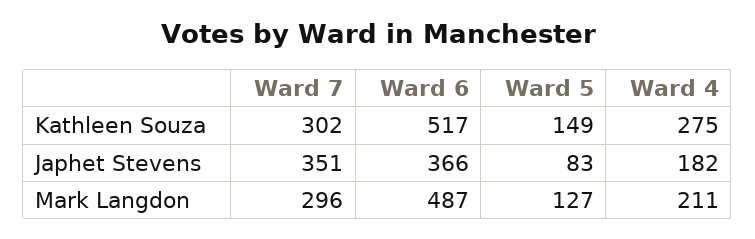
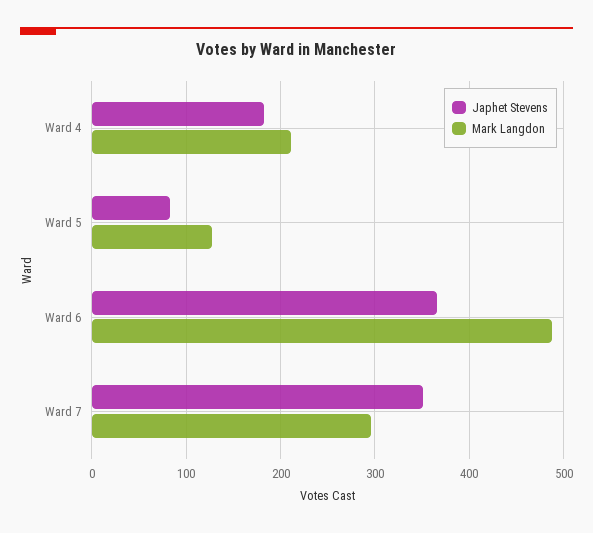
  {
-   "Kathleen Souza": {
-     "Ward 7": 302,
-     "Ward 6": 517,
-     "Ward 5": 149,
-     "Ward 4": 275
-   },
    "Japhet Stevens": {
      "Ward 7": 351,
      "Ward 6": 366,
      "Ward 5": 83,
      "Ward 4": 182
    },
    "Mark Langdon": {
      "Ward 7": 296,
      "Ward 6": 487,
      "Ward 5": 127,
      "Ward 4": 211
    }
  }

